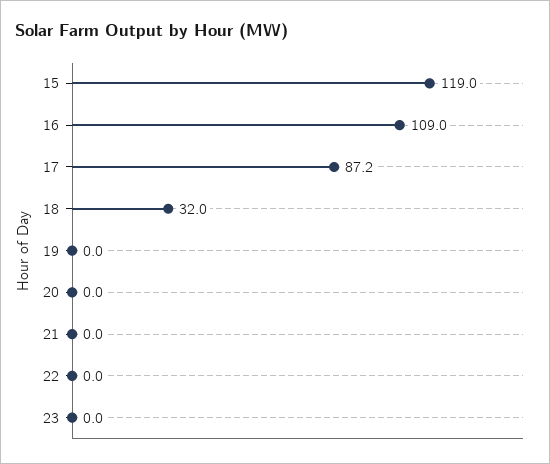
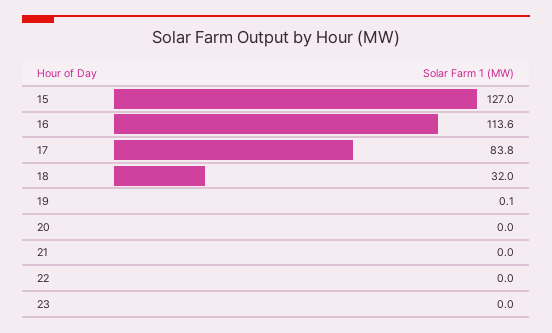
  {
-   "15": 119,
+   "15": 127,
-   "16": 109,
+   "16": 113.6,
-   "17": 87.2,
+   "17": 83.8,
    "18": 32,
-   "19": 0,
+   "19": 0.1,
    "20": 0,
    "21": 0,
    "22": 0,
    "23": 0
  }

